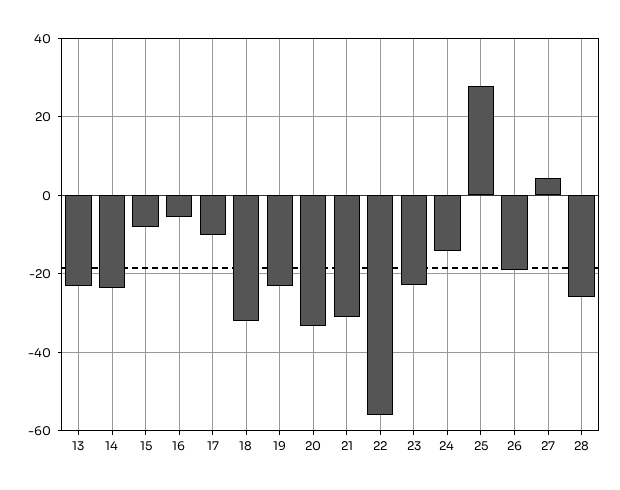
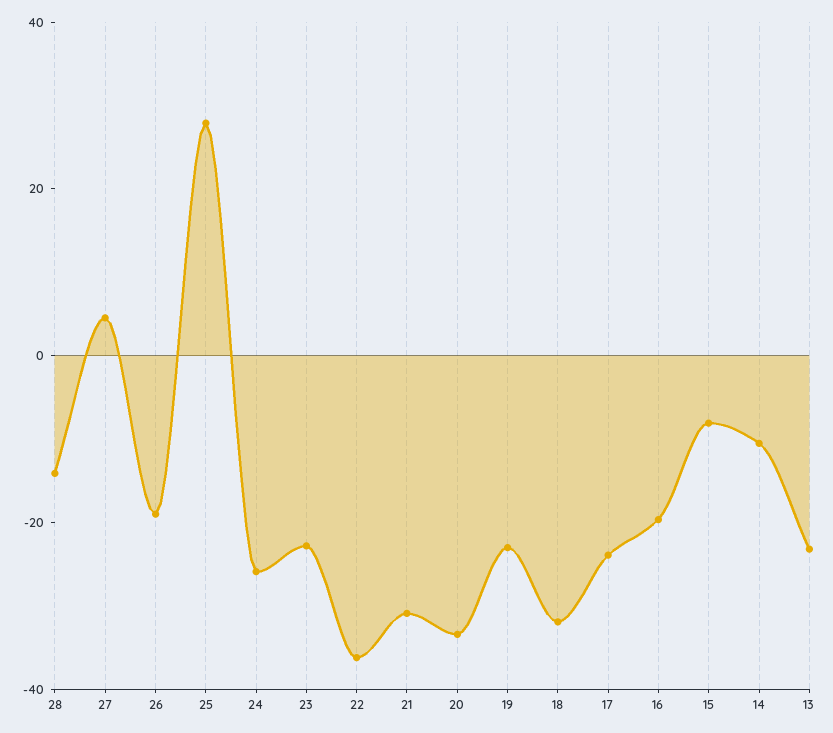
  {
    "13": -24,
-   "14": -24,
+   "14": -10,
    "15": -8,
-   "16": -6,
+   "16": -20,
-   "17": -10,
+   "17": -25,
    "18": -32,
    "19": -24,
    "20": -34,
    "21": -30,
-   "22": -56,
+   "22": -35,
    "23": -22,
-   "24": -14,
+   "24": -25,
    "25": 28,
    "26": -20,
    "27": 4,
-   "28": -26
+   "28": -15
  }

